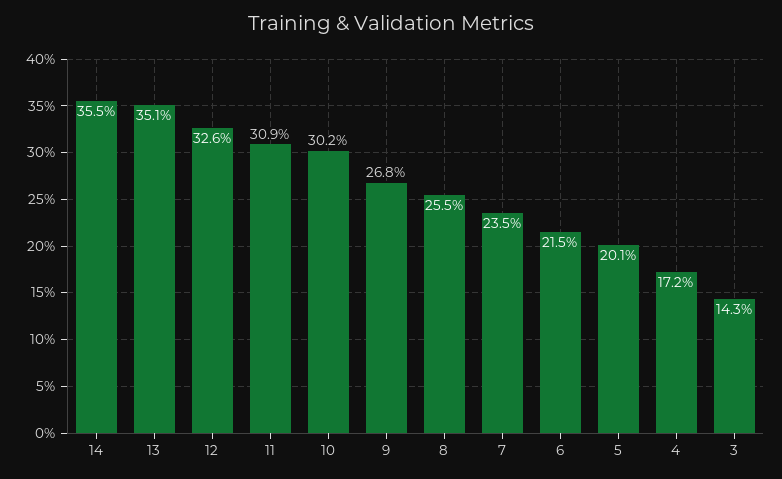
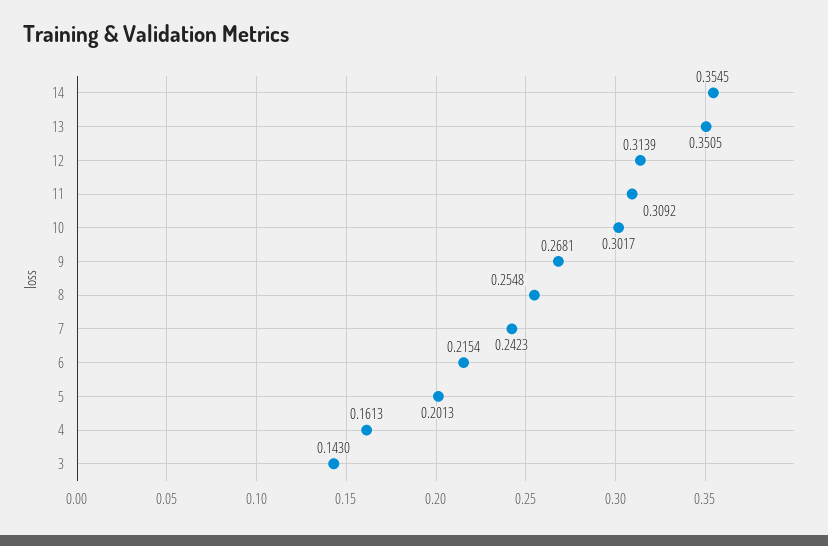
  {
    "14": 0.3545,
    "13": 0.3505,
-   "12": 0.326,
+   "12": 0.3139,
    "11": 0.3092,
    "10": 0.3017,
    "9": 0.2681,
    "8": 0.2548,
-   "7": 0.235,
+   "7": 0.2423,
    "6": 0.2154,
    "5": 0.2013,
-   "4": 0.172,
+   "4": 0.1613,
    "3": 0.143
  }

